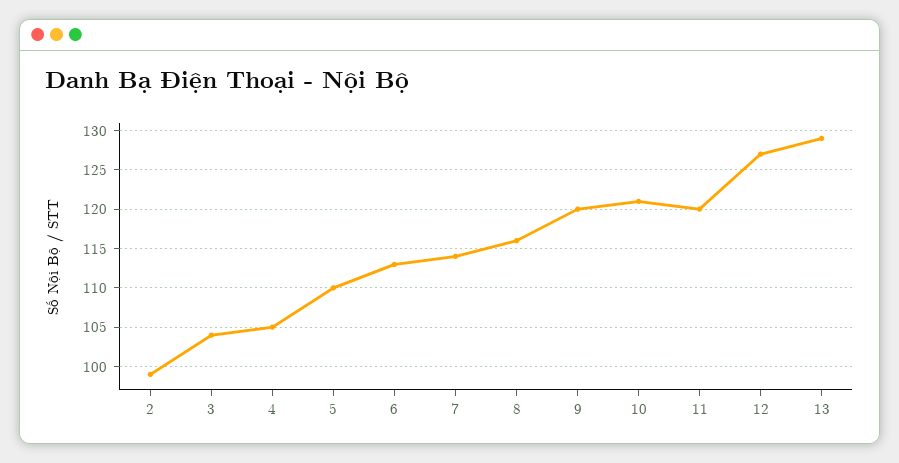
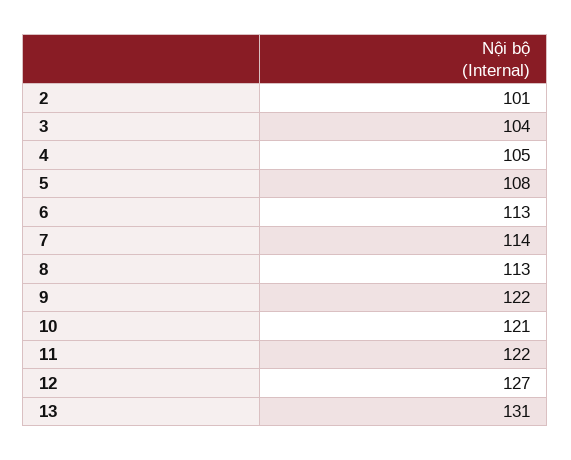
  {
-   "2": 99,
+   "2": 101,
    "3": 104,
    "4": 105,
-   "5": 110,
+   "5": 108,
    "6": 113,
    "7": 114,
-   "8": 116,
+   "8": 113,
-   "9": 120,
+   "9": 122,
    "10": 121,
-   "11": 120,
+   "11": 122,
    "12": 127,
-   "13": 129
+   "13": 131
  }

